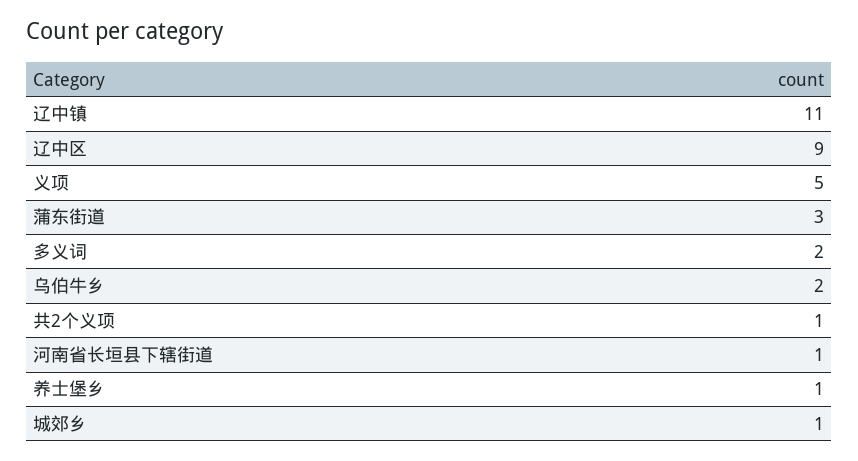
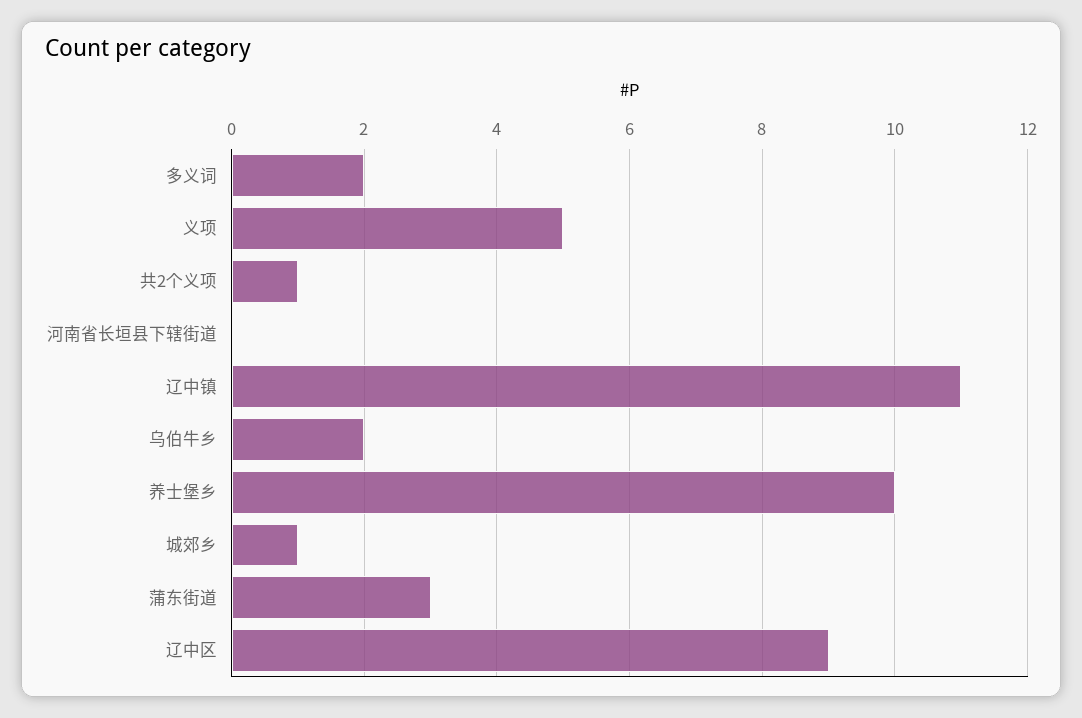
  {
    "辽中镇": 11,
    "辽中区": 9,
    "义项": 5,
    "蒲东街道": 3,
    "多义词": 2,
    "乌伯牛乡": 2,
    "共2个义项": 1,
-   "河南省长垣县下辖街道": 1,
+   "河南省长垣县下辖街道": 0,
-   "养士堡乡": 1,
+   "养士堡乡": 10,
    "城郊乡": 1
  }

